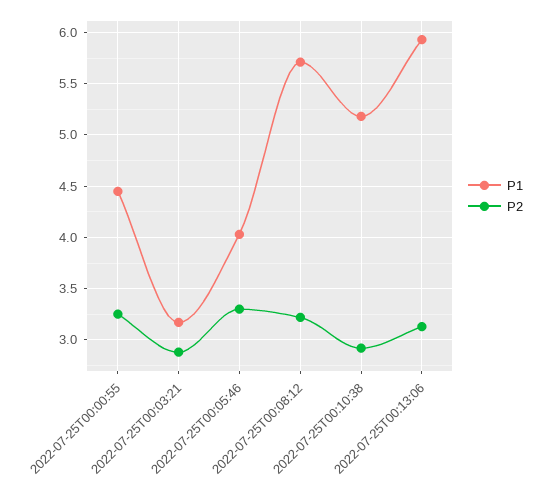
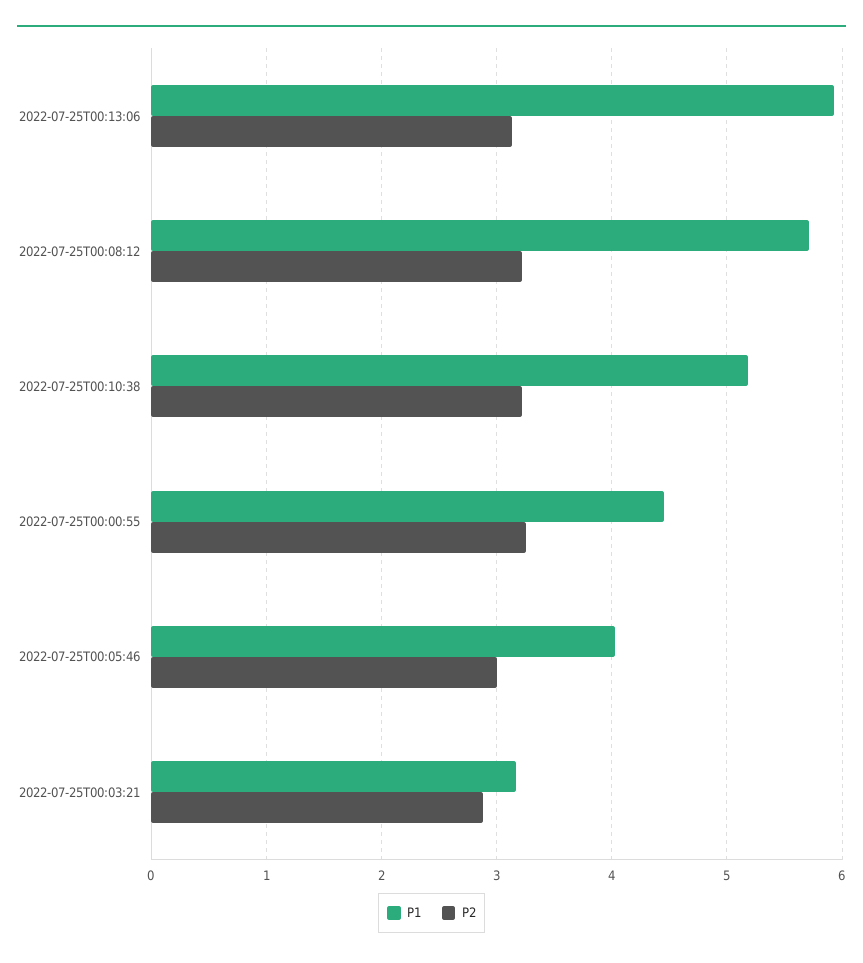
  {
    "P1": {
      "2022-07-25T00:00:55": 4.5,
      "2022-07-25T00:03:21": 3.2,
      "2022-07-25T00:05:46": 4,
      "2022-07-25T00:08:12": 5.7,
      "2022-07-25T00:10:38": 5.2,
      "2022-07-25T00:13:06": 5.9
    },
    "P2": {
      "2022-07-25T00:00:55": 3.3,
      "2022-07-25T00:03:21": 2.9,
-     "2022-07-25T00:05:46": 3.3,
+     "2022-07-25T00:05:46": 3,
      "2022-07-25T00:08:12": 3.2,
-     "2022-07-25T00:10:38": 2.9,
+     "2022-07-25T00:10:38": 3.2,
      "2022-07-25T00:13:06": 3.1
    }
  }

